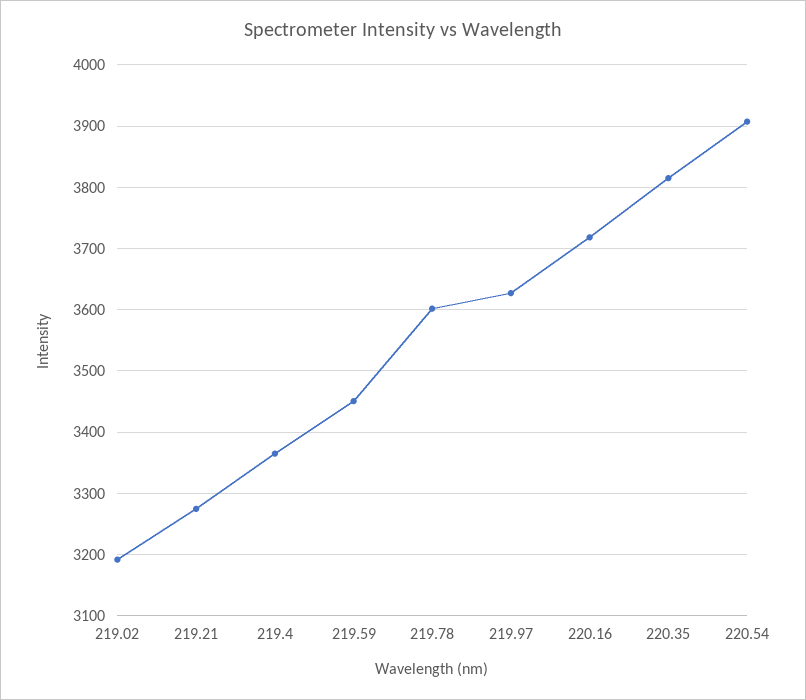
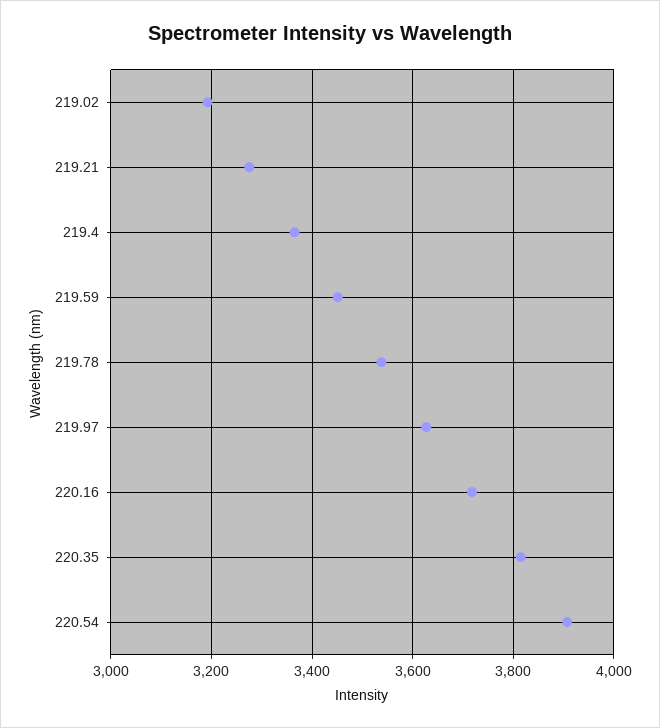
  {
    "219.02": 3190,
    "219.21": 3280,
    "219.4": 3370,
    "219.59": 3450,
-   "219.78": 3600,
+   "219.78": 3540,
    "219.97": 3630,
    "220.16": 3720,
    "220.35": 3820,
    "220.54": 3910
  }

